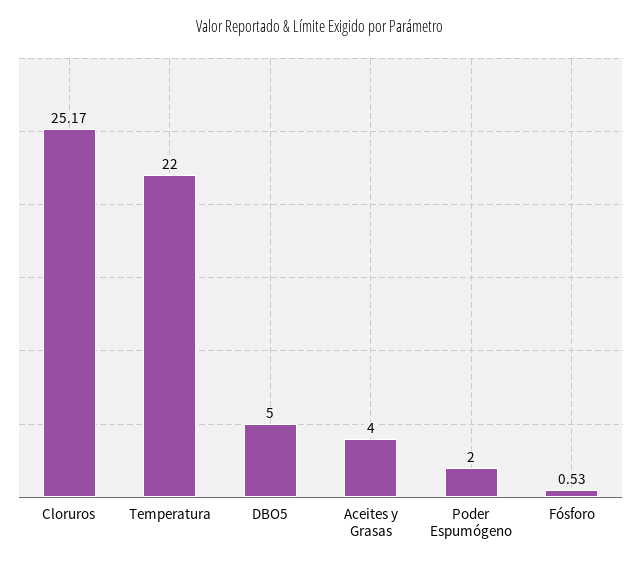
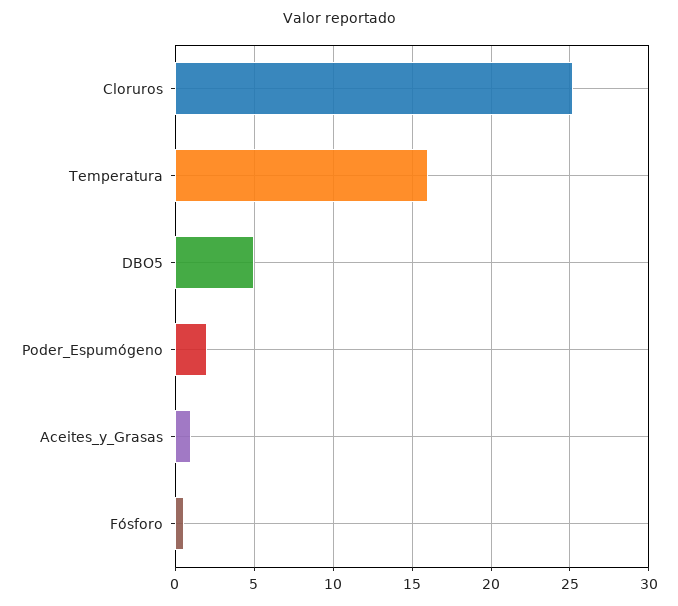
  {
    "Cloruros": 25.17,
-   "Temperatura": 22,
+   "Temperatura": 16,
    "DBO5": 5,
-   "Aceites y Grasas": 4,
+   "Aceites y Grasas": 1,
    "Poder Espumógeno": 2,
    "Fósforo": 0.53
  }

